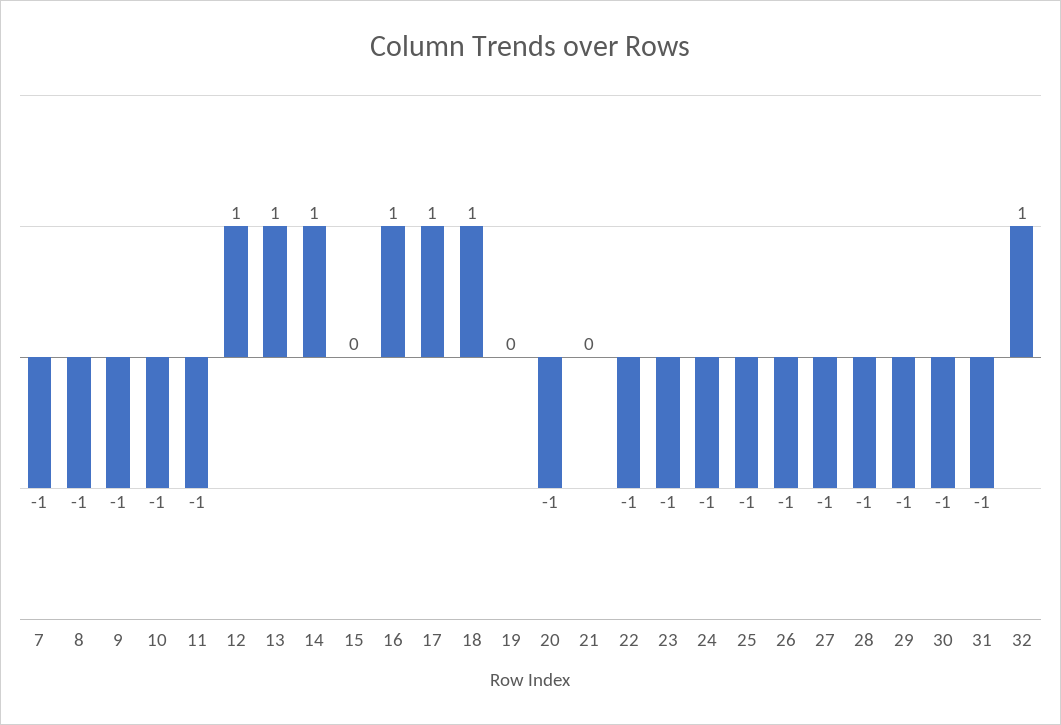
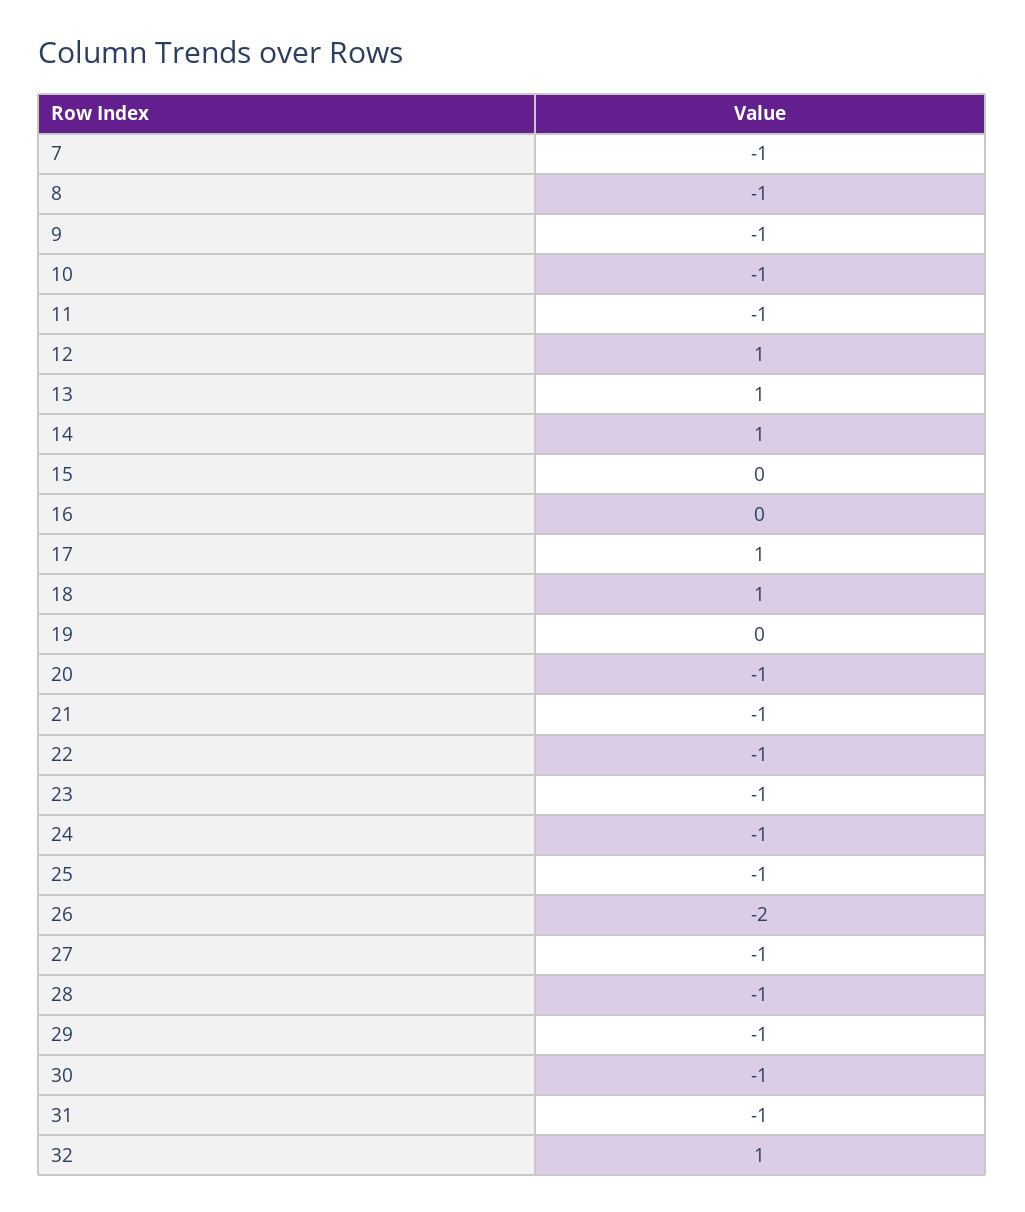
  {
    "7": -1,
    "8": -1,
    "9": -1,
    "10": -1,
    "11": -1,
    "12": 1,
    "13": 1,
    "14": 1,
    "15": 0,
-   "16": 1,
+   "16": 0,
    "17": 1,
    "18": 1,
    "19": 0,
    "20": -1,
-   "21": 0,
+   "21": -1,
    "22": -1,
    "23": -1,
    "24": -1,
    "25": -1,
-   "26": -1,
+   "26": -2,
    "27": -1,
    "28": -1,
    "29": -1,
    "30": -1,
    "31": -1,
    "32": 1
  }

